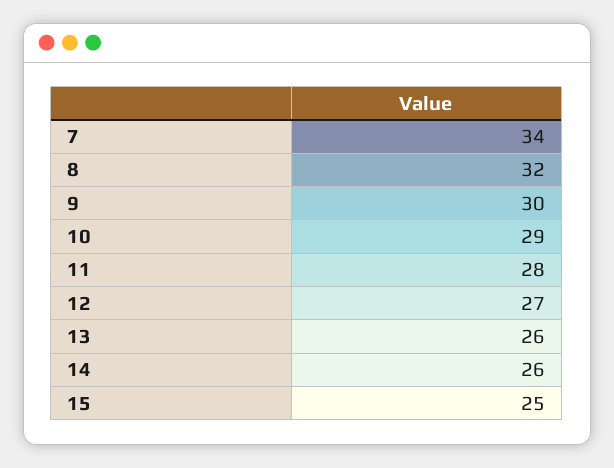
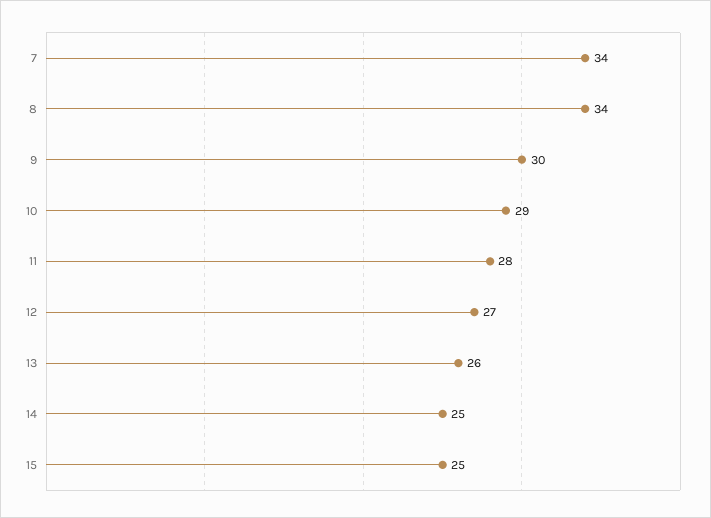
  {
    "7": 34,
-   "8": 32,
+   "8": 34,
    "9": 30,
    "10": 29,
    "11": 28,
    "12": 27,
    "13": 26,
-   "14": 26,
+   "14": 25,
    "15": 25
  }

